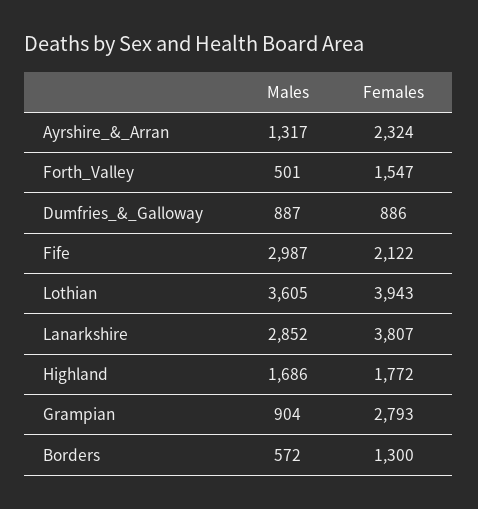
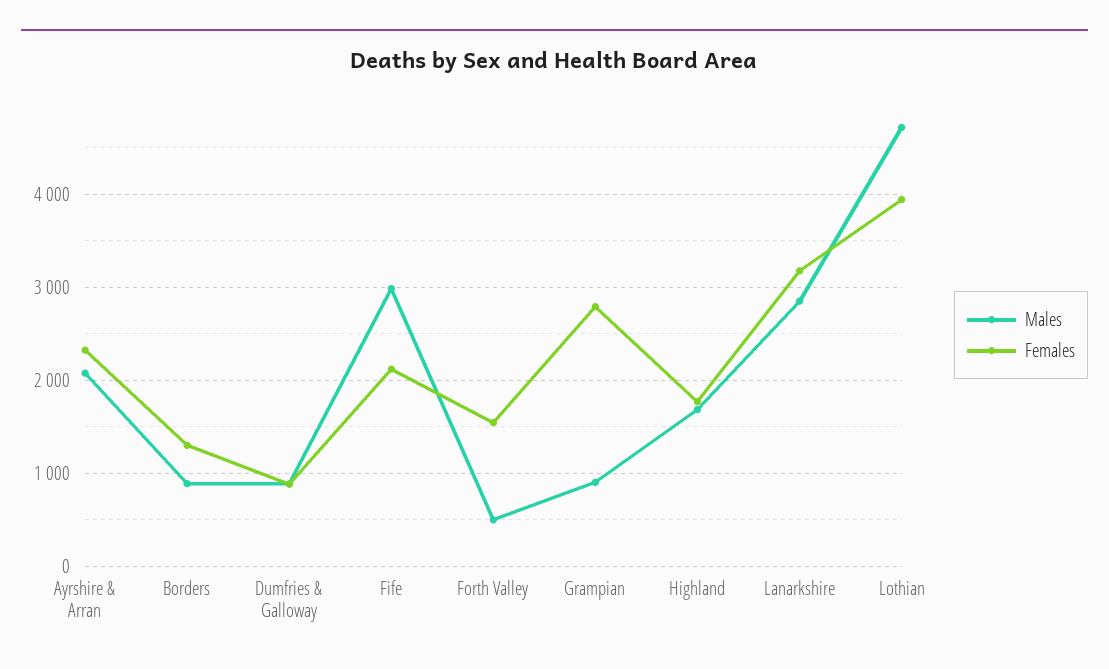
  {
    "Males": {
-     "Ayrshire_&_Arran": 1317,
+     "Ayrshire_&_Arran": 2100,
      "Forth_Valley": 501,
      "Dumfries_&_Galloway": 887,
      "Fife": 2987,
-     "Lothian": 3605,
+     "Lothian": 4700,
      "Lanarkshire": 2852,
      "Highland": 1686,
      "Grampian": 904,
-     "Borders": 572
+     "Borders": 900
    },
    "Females": {
      "Ayrshire_&_Arran": 2324,
      "Forth_Valley": 1547,
      "Dumfries_&_Galloway": 886,
      "Fife": 2122,
      "Lothian": 3943,
-     "Lanarkshire": 3807,
+     "Lanarkshire": 3200,
      "Highland": 1772,
      "Grampian": 2793,
      "Borders": 1300
    }
  }

